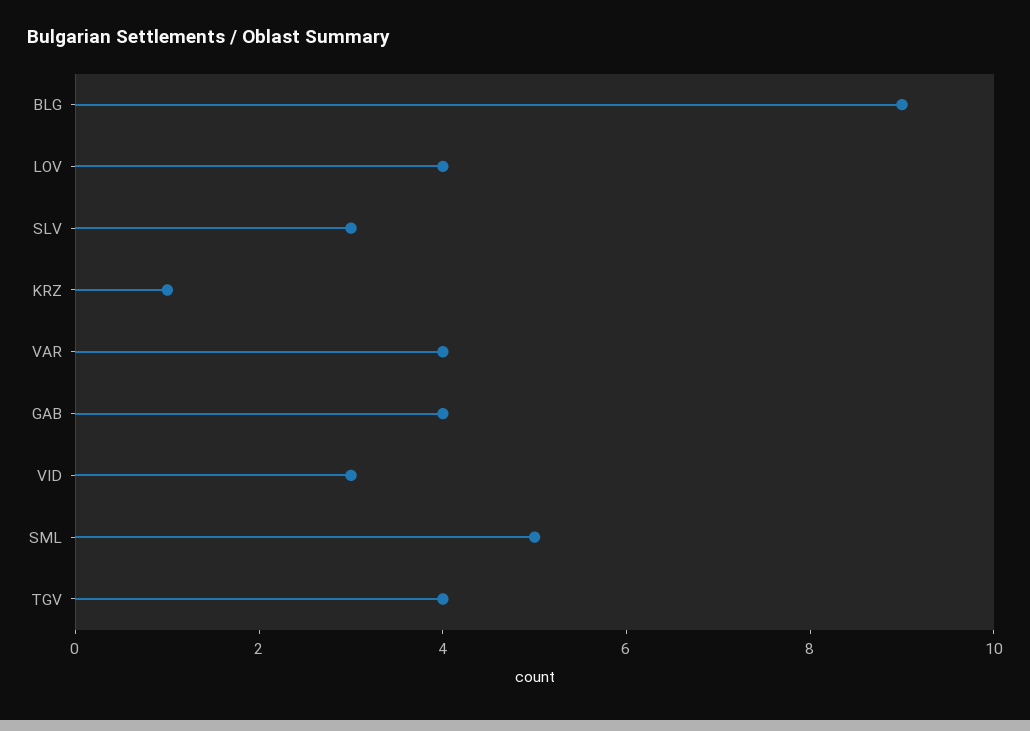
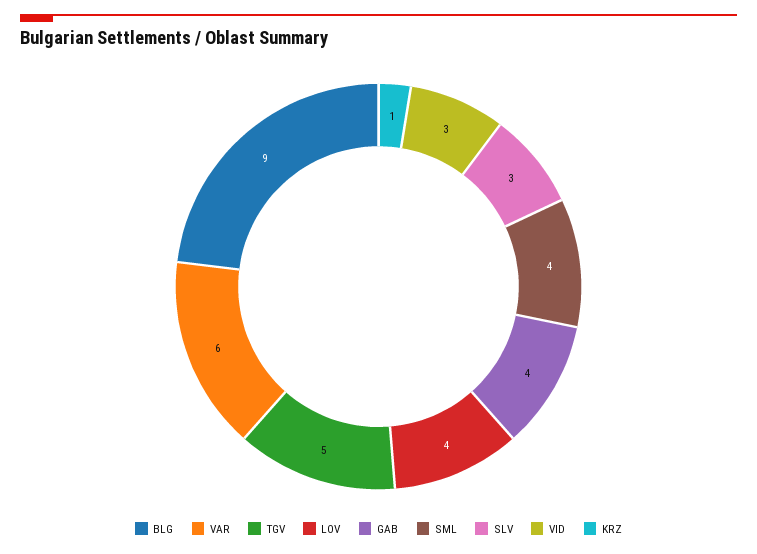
  {
    "BLG": 9,
    "LOV": 4,
    "SLV": 3,
    "KRZ": 1,
-   "VAR": 4,
+   "VAR": 6,
    "GAB": 4,
    "VID": 3,
-   "SML": 5,
+   "SML": 4,
-   "TGV": 4
+   "TGV": 5
  }

